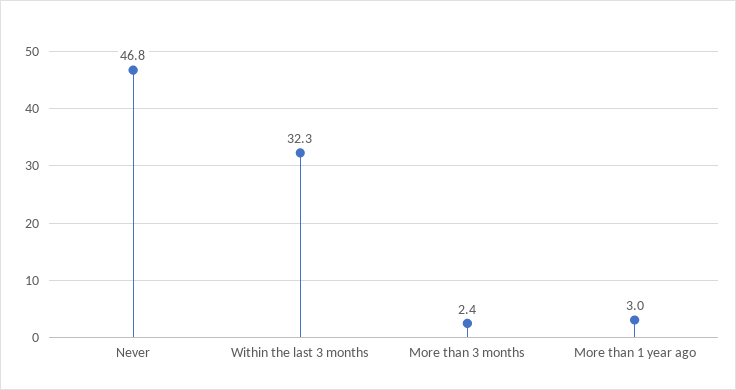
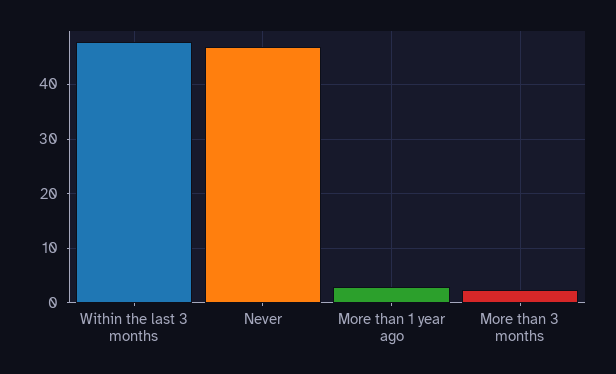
  {
    "Never": 46.8,
-   "Within the last 3 months": 32.3,
+   "Within the last 3 months": 48,
    "More than 3 months": 2.4,
    "More than 1 year ago": 3
  }

